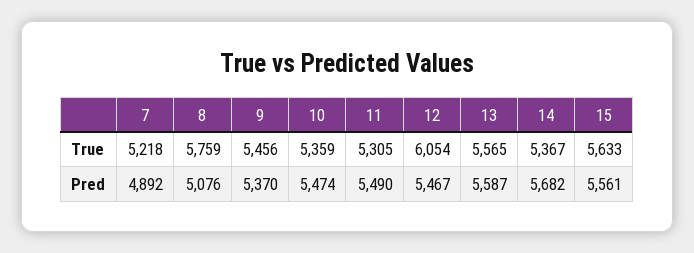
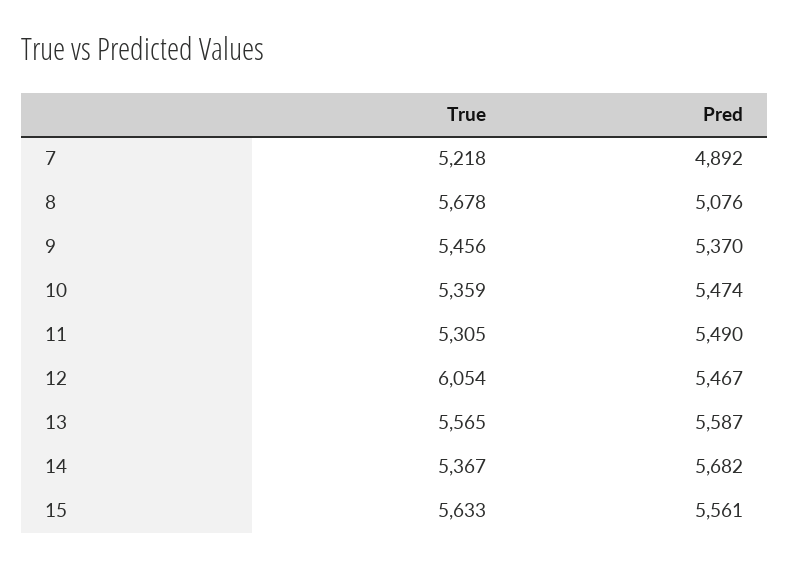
  {
    "7": {
      "True": 5218,
      "Pred": 4892
    },
    "8": {
-     "True": 5759,
+     "True": 5678,
      "Pred": 5076
    },
    "9": {
      "True": 5456,
      "Pred": 5370
    },
    "10": {
      "True": 5359,
      "Pred": 5474
    },
    "11": {
      "True": 5305,
      "Pred": 5490
    },
    "12": {
      "True": 6054,
      "Pred": 5467
    },
    "13": {
      "True": 5565,
      "Pred": 5587
    },
    "14": {
      "True": 5367,
      "Pred": 5682
    },
    "15": {
      "True": 5633,
      "Pred": 5561
    }
  }

